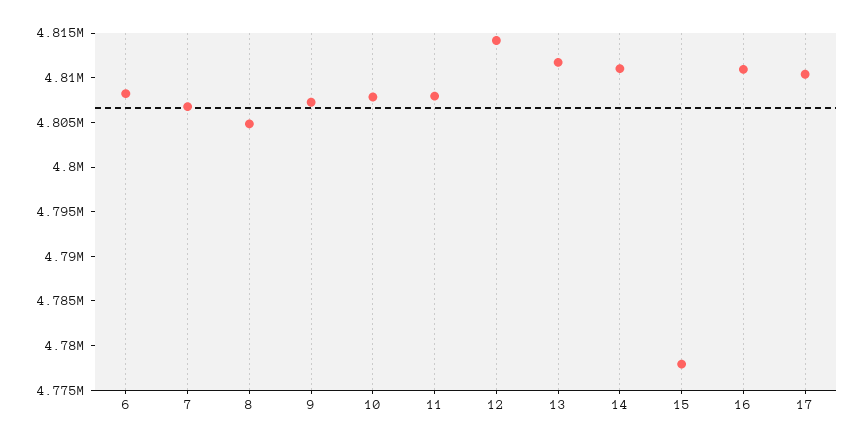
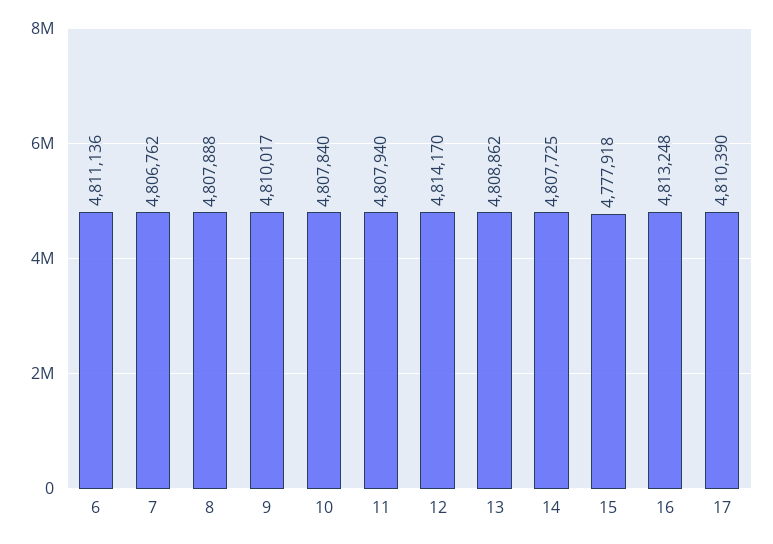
  {
-   "6": 4808000,
+   "6": 4811136,
    "7": 4806762,
-   "8": 4805000,
+   "8": 4807888,
-   "9": 4807000,
+   "9": 4810017,
    "10": 4807840,
    "11": 4807940,
    "12": 4814170,
-   "13": 4812000,
+   "13": 4808862,
-   "14": 4811000,
+   "14": 4807725,
    "15": 4777918,
-   "16": 4811000,
+   "16": 4813248,
    "17": 4810390
  }

